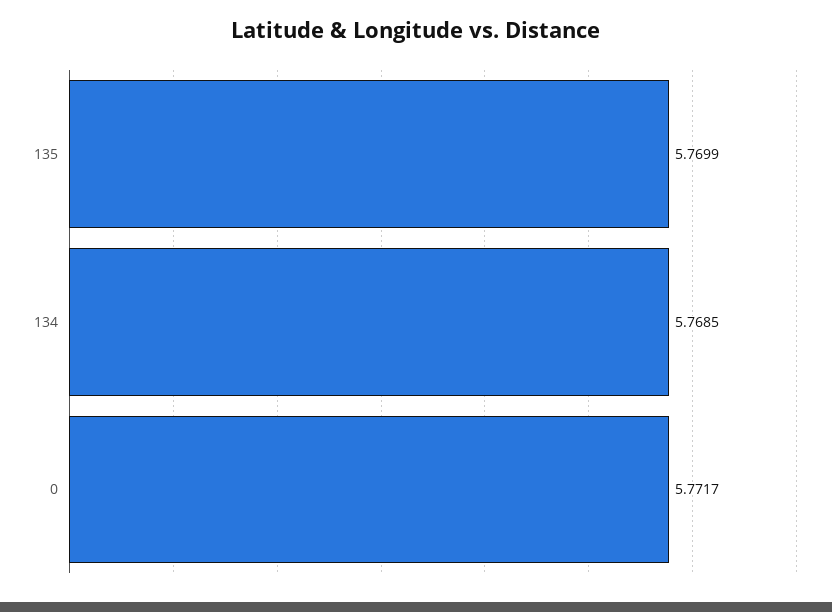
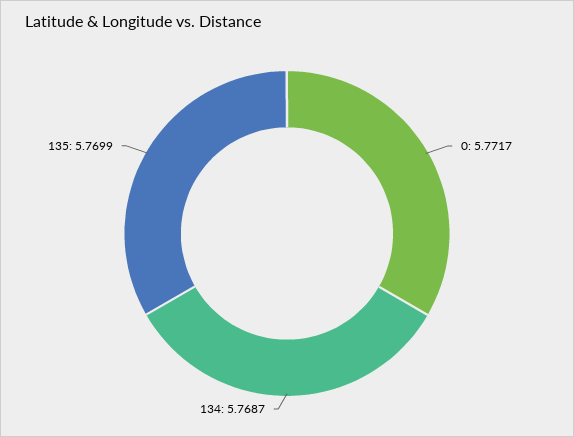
  {
    "135": 5.7699,
-   "134": 5.7685,
+   "134": 5.7687,
    "0": 5.7717
  }

